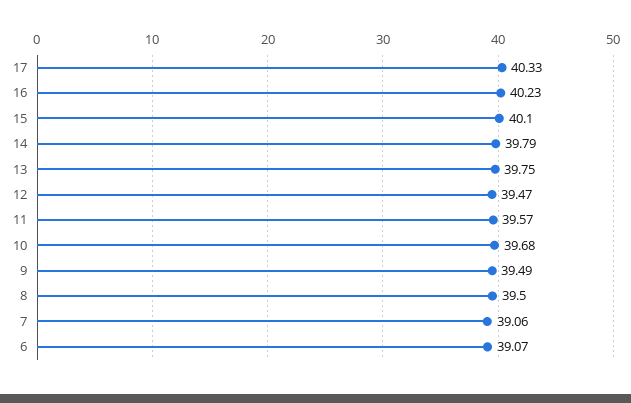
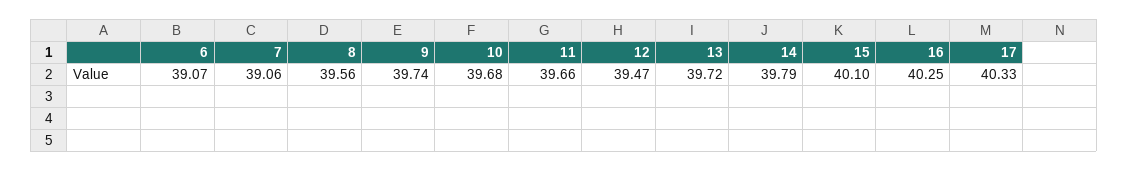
  {
    "17": 40.33,
-   "16": 40.23,
+   "16": 40.25,
    "15": 40.1,
    "14": 39.79,
-   "13": 39.75,
+   "13": 39.72,
    "12": 39.47,
-   "11": 39.57,
+   "11": 39.66,
    "10": 39.68,
-   "9": 39.49,
+   "9": 39.74,
-   "8": 39.5,
+   "8": 39.56,
    "7": 39.06,
    "6": 39.07
  }

